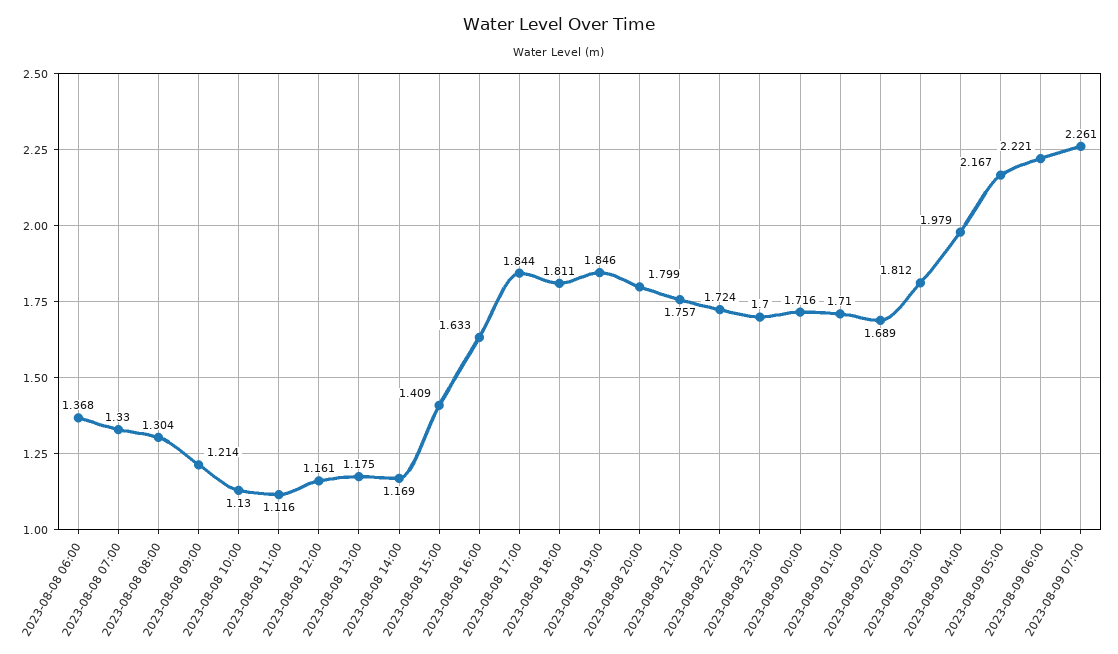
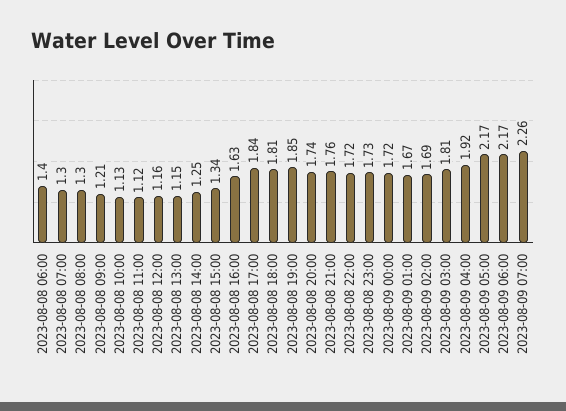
  {
-   "2023-08-08 06:00": 1.368,
+   "2023-08-08 06:00": 1.4,
-   "2023-08-08 07:00": 1.33,
+   "2023-08-08 07:00": 1.3,
    "2023-08-08 08:00": 1.304,
    "2023-08-08 09:00": 1.214,
    "2023-08-08 10:00": 1.13,
    "2023-08-08 11:00": 1.116,
    "2023-08-08 12:00": 1.161,
-   "2023-08-08 13:00": 1.175,
+   "2023-08-08 13:00": 1.15,
-   "2023-08-08 14:00": 1.169,
+   "2023-08-08 14:00": 1.25,
-   "2023-08-08 15:00": 1.409,
+   "2023-08-08 15:00": 1.34,
    "2023-08-08 16:00": 1.633,
    "2023-08-08 17:00": 1.844,
    "2023-08-08 18:00": 1.811,
    "2023-08-08 19:00": 1.846,
-   "2023-08-08 20:00": 1.799,
+   "2023-08-08 20:00": 1.74,
    "2023-08-08 21:00": 1.757,
    "2023-08-08 22:00": 1.724,
-   "2023-08-08 23:00": 1.7,
+   "2023-08-08 23:00": 1.73,
    "2023-08-09 00:00": 1.716,
-   "2023-08-09 01:00": 1.71,
+   "2023-08-09 01:00": 1.67,
    "2023-08-09 02:00": 1.689,
    "2023-08-09 03:00": 1.812,
-   "2023-08-09 04:00": 1.979,
+   "2023-08-09 04:00": 1.92,
    "2023-08-09 05:00": 2.167,
-   "2023-08-09 06:00": 2.221,
+   "2023-08-09 06:00": 2.17,
    "2023-08-09 07:00": 2.261
  }

